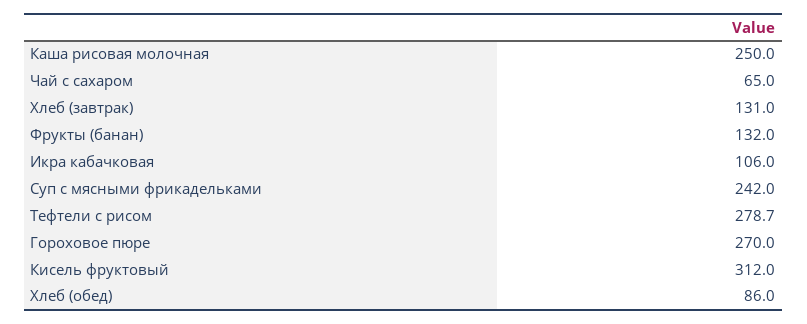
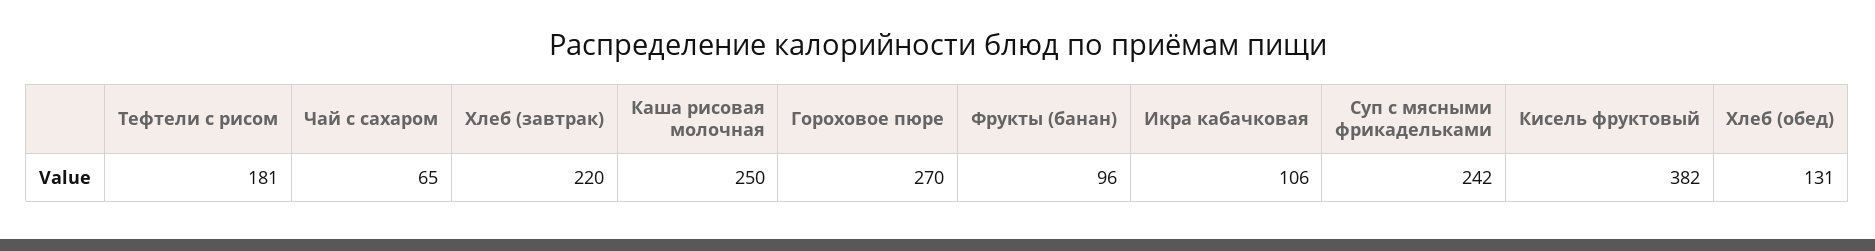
  {
    "Каша рисовая молочная": 250,
    "Чай с сахаром": 65,
-   "Хлеб (завтрак)": 131,
+   "Хлеб (завтрак)": 220,
-   "Фрукты (банан)": 132,
+   "Фрукты (банан)": 96,
    "Икра кабачковая": 106,
    "Суп с мясными фрикадельками": 242,
-   "Тефтели с рисом": 278.7,
+   "Тефтели с рисом": 181,
    "Гороховое пюре": 270,
-   "Кисель фруктовый": 312,
+   "Кисель фруктовый": 382,
-   "Хлеб (обед)": 86
+   "Хлеб (обед)": 131
  }

